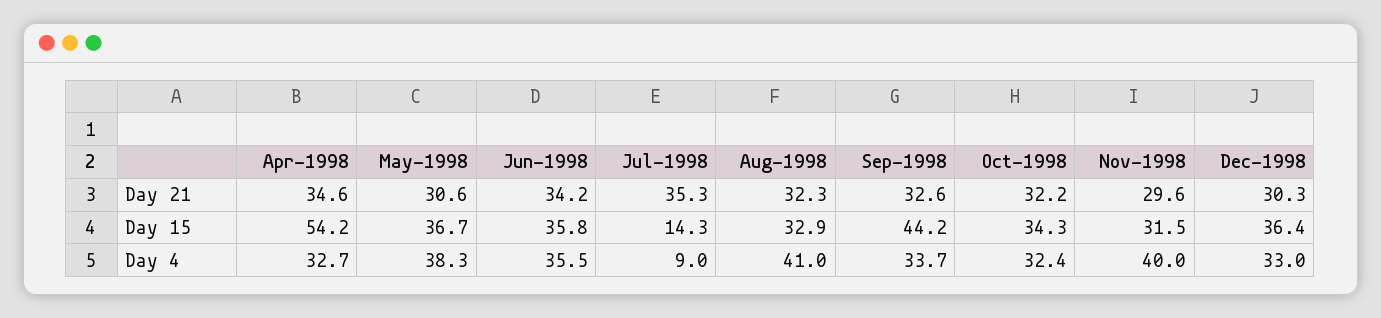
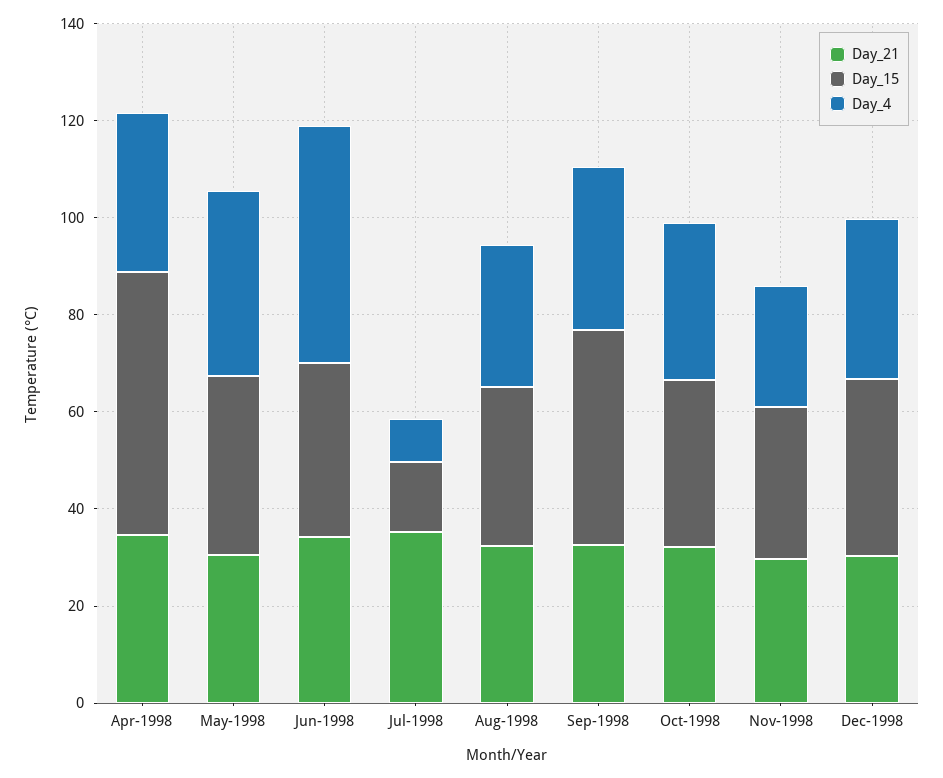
  {
    "Day 21": {
      "Apr-1998": 34.6,
      "May-1998": 30.6,
      "Jun-1998": 34.2,
      "Jul-1998": 35.3,
      "Aug-1998": 32.3,
      "Sep-1998": 32.6,
      "Oct-1998": 32.2,
      "Nov-1998": 29.6,
      "Dec-1998": 30.3
    },
    "Day 15": {
      "Apr-1998": 54.2,
      "May-1998": 36.7,
      "Jun-1998": 35.8,
      "Jul-1998": 14.3,
      "Aug-1998": 32.9,
      "Sep-1998": 44.2,
      "Oct-1998": 34.3,
      "Nov-1998": 31.5,
      "Dec-1998": 36.4
    },
    "Day 4": {
      "Apr-1998": 32.7,
      "May-1998": 38.3,
-     "Jun-1998": 35.5,
+     "Jun-1998": 50,
      "Jul-1998": 9,
-     "Aug-1998": 41,
+     "Aug-1998": 30,
      "Sep-1998": 33.7,
      "Oct-1998": 32.4,
-     "Nov-1998": 40,
+     "Nov-1998": 25,
      "Dec-1998": 33
    }
  }

